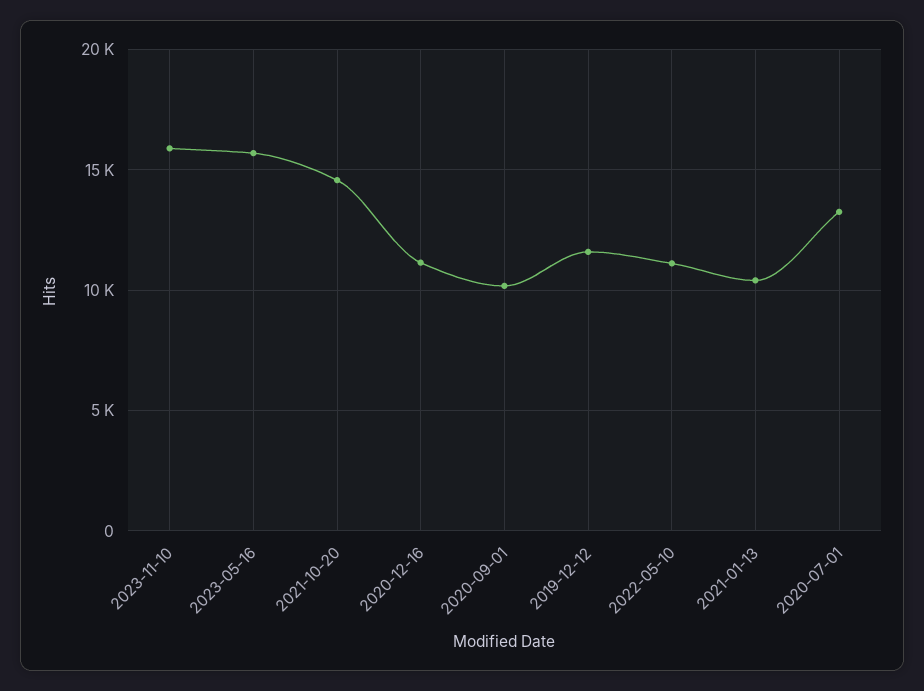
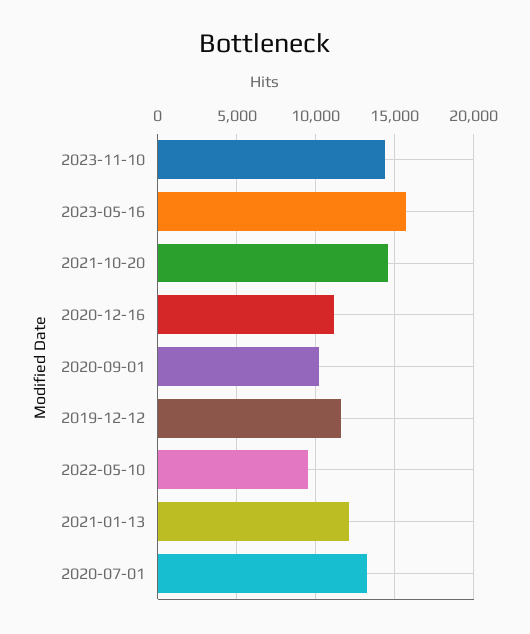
  {
-   "2023-11-10": 16000,
+   "2023-11-10": 14500,
    "2023-05-16": 15500,
    "2021-10-20": 14500,
    "2020-12-16": 11000,
    "2020-09-01": 10000,
    "2019-12-12": 11500,
-   "2022-05-10": 11000,
+   "2022-05-10": 9500,
-   "2021-01-13": 10500,
+   "2021-01-13": 12000,
    "2020-07-01": 13500
  }

